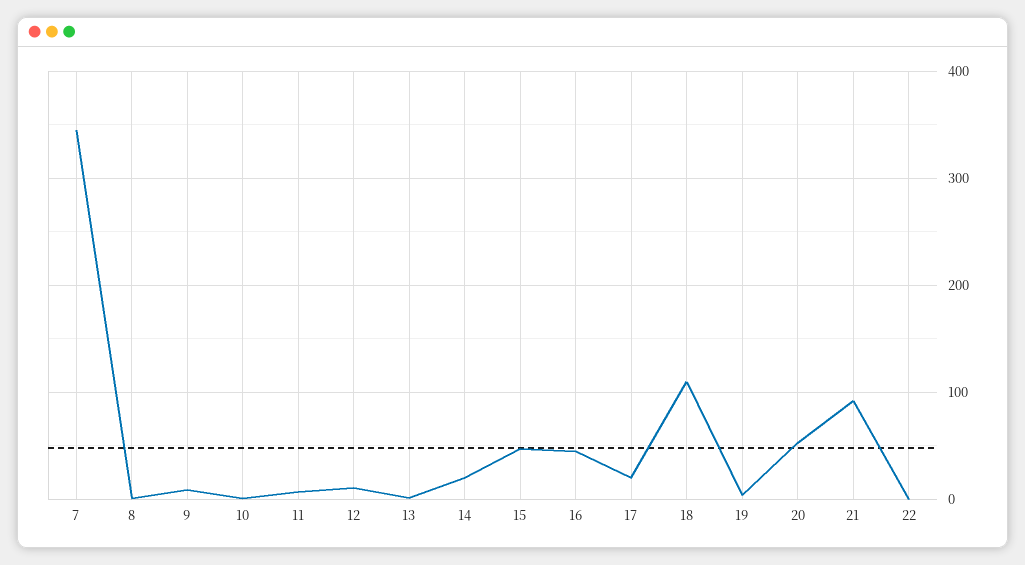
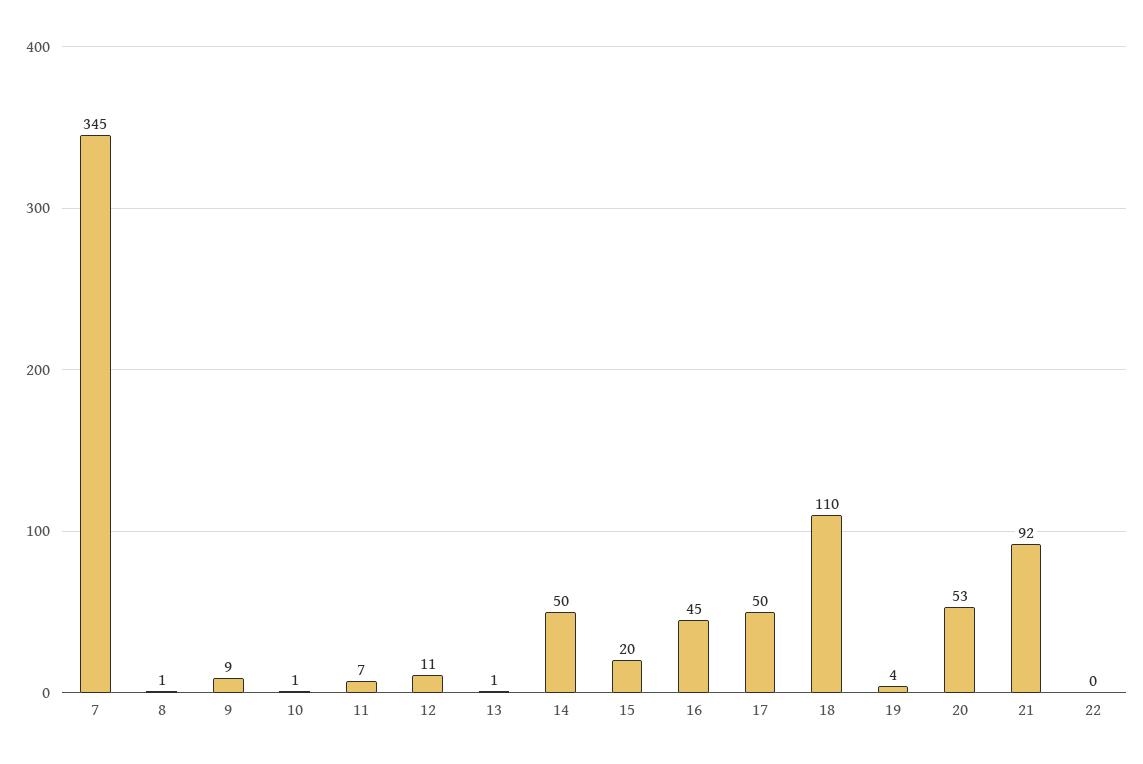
  {
    "7": 345,
    "8": 1,
    "9": 9,
    "10": 1,
    "11": 7,
    "12": 11,
    "13": 1,
-   "14": 20,
+   "14": 50,
-   "15": 50,
+   "15": 20,
    "16": 45,
-   "17": 20,
+   "17": 50,
    "18": 110,
    "19": 4,
    "20": 53,
    "21": 92,
    "22": 0
  }

